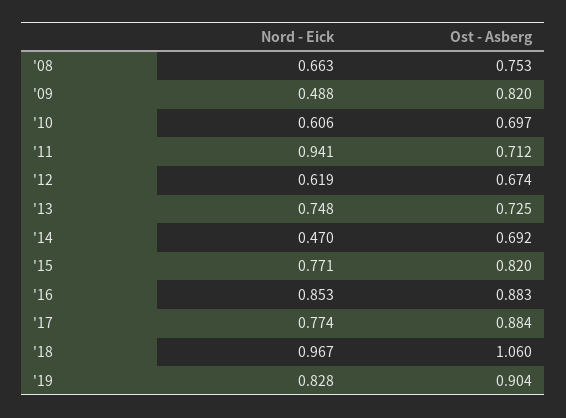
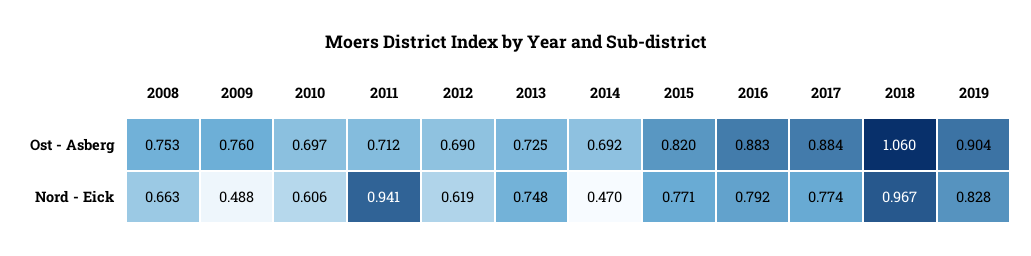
  {
    "Nord - Eick": {
      "'08": 0.663,
      "'09": 0.488,
      "'10": 0.606,
      "'11": 0.941,
      "'12": 0.619,
      "'13": 0.748,
      "'14": 0.47,
      "'15": 0.771,
-     "'16": 0.853,
+     "'16": 0.792,
      "'17": 0.774,
      "'18": 0.967,
      "'19": 0.828
    },
    "Ost - Asberg": {
      "'08": 0.753,
-     "'09": 0.82,
+     "'09": 0.76,
      "'10": 0.697,
      "'11": 0.712,
-     "'12": 0.674,
+     "'12": 0.69,
      "'13": 0.725,
      "'14": 0.692,
      "'15": 0.82,
      "'16": 0.883,
      "'17": 0.884,
      "'18": 1.06,
      "'19": 0.904
    }
  }

